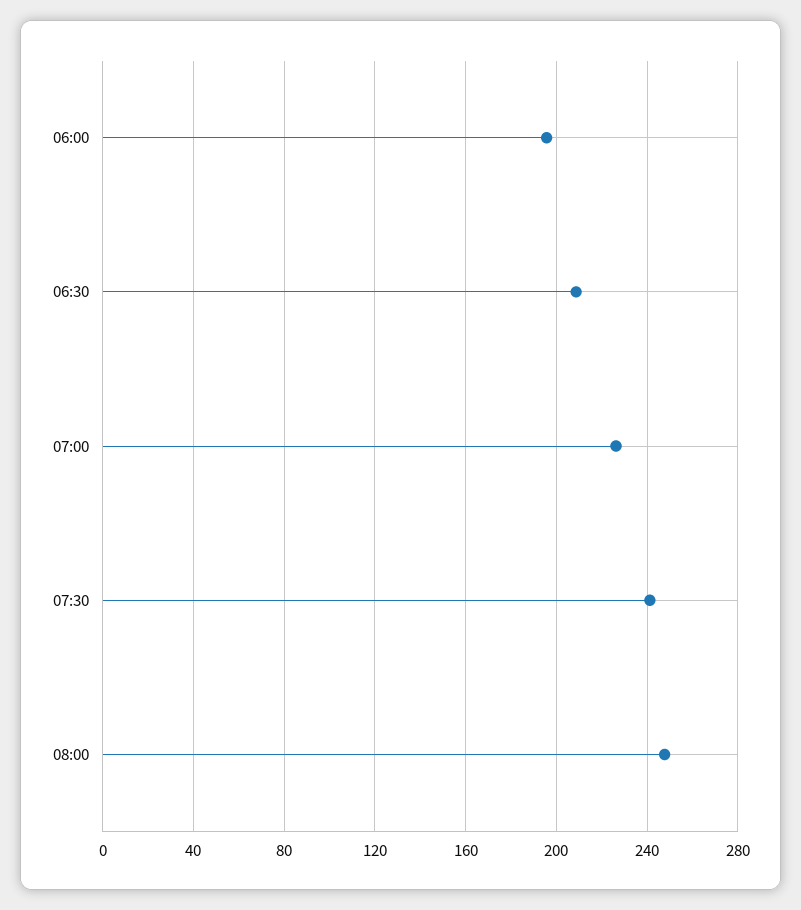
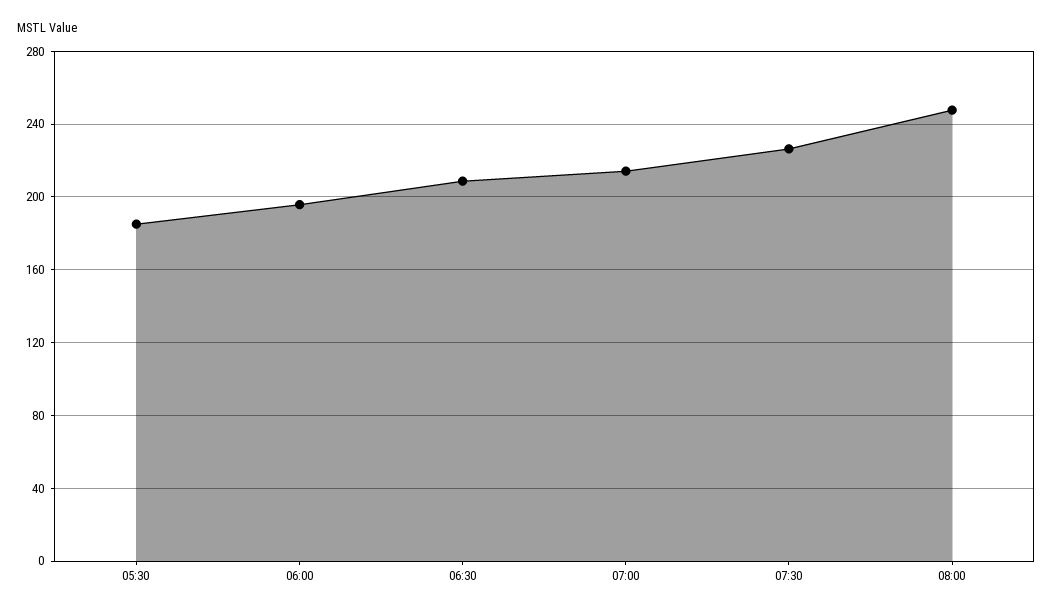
  {
    "06:00": 195,
    "06:30": 210,
-   "07:00": 225,
+   "07:00": 215,
-   "07:30": 240,
+   "07:30": 225,
-   "08:00": 250
+   "08:00": 250,
+   "05:30": 185
  }

